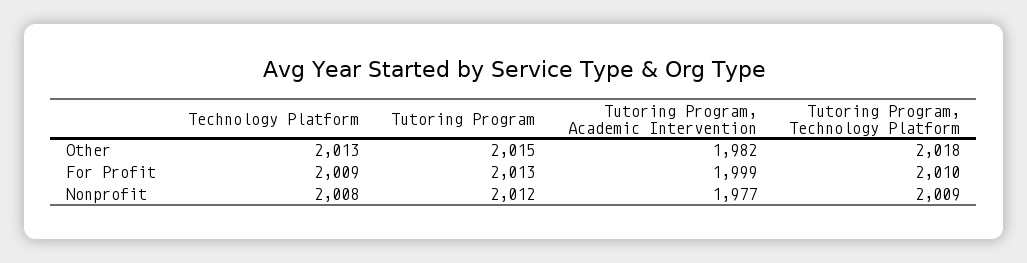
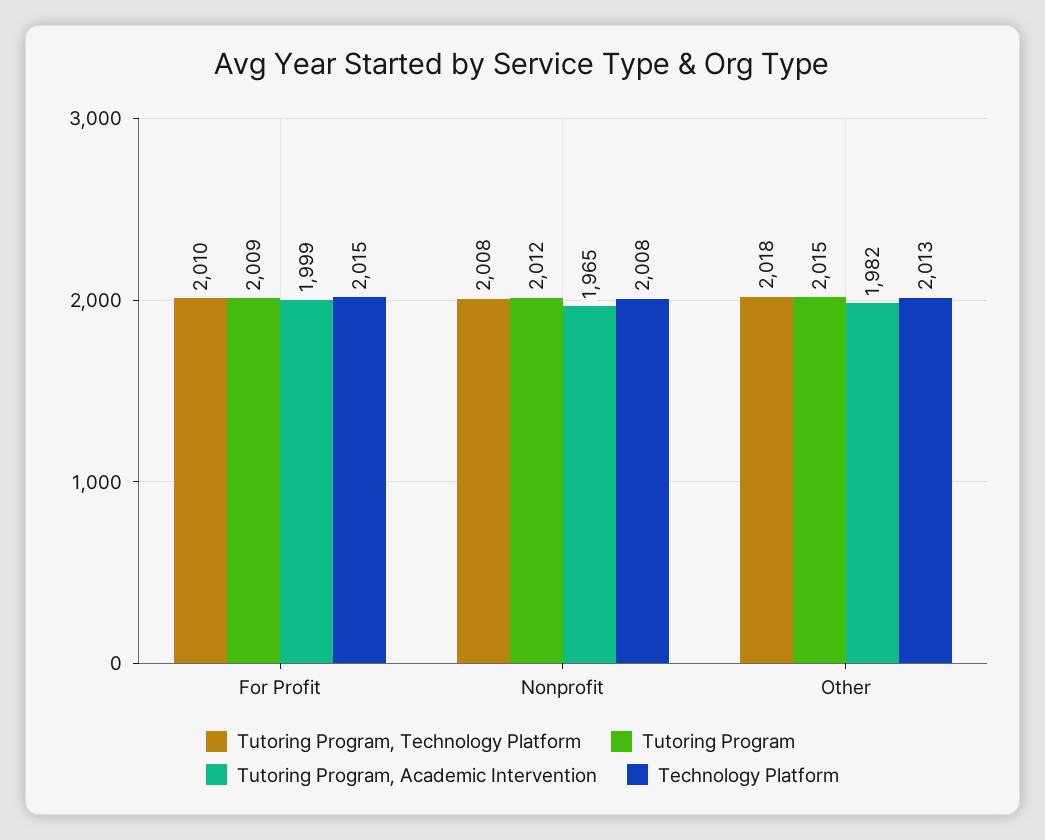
  {
    "Technology Platform": {
      "Other": 2013,
-     "For Profit": 2009,
+     "For Profit": 2015,
      "Nonprofit": 2008
    },
    "Tutoring Program": {
      "Other": 2015,
-     "For Profit": 2013,
+     "For Profit": 2009,
      "Nonprofit": 2012
    },
    "Tutoring Program, Academic Intervention": {
      "Other": 1982,
      "For Profit": 1999,
-     "Nonprofit": 1977
+     "Nonprofit": 1965
    },
    "Tutoring Program, Technology Platform": {
      "Other": 2018,
      "For Profit": 2010,
-     "Nonprofit": 2009
+     "Nonprofit": 2008
    }
  }

